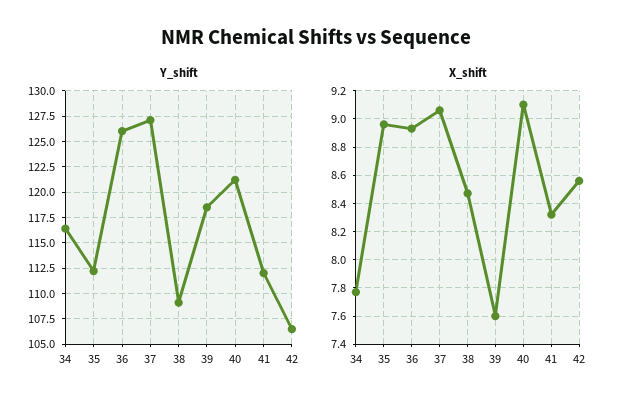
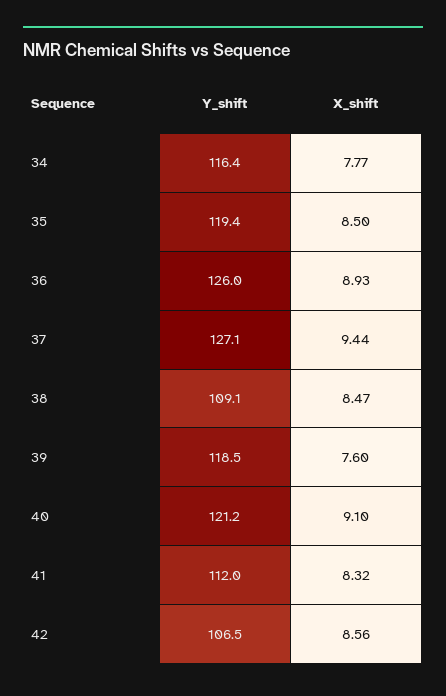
  {
    "Y_shift": {
      "34": 116.4,
-     "35": 112.5,
+     "35": 119.4,
      "36": 126,
      "37": 127.1,
      "38": 109.1,
      "39": 118.5,
      "40": 121.2,
      "41": 112,
      "42": 106.5
    },
    "X_shift": {
      "34": 7.77,
-     "35": 8.95,
+     "35": 8.5,
      "36": 8.93,
-     "37": 9.05,
+     "37": 9.44,
      "38": 8.47,
      "39": 7.6,
      "40": 9.1,
      "41": 8.32,
      "42": 8.56
    }
  }

